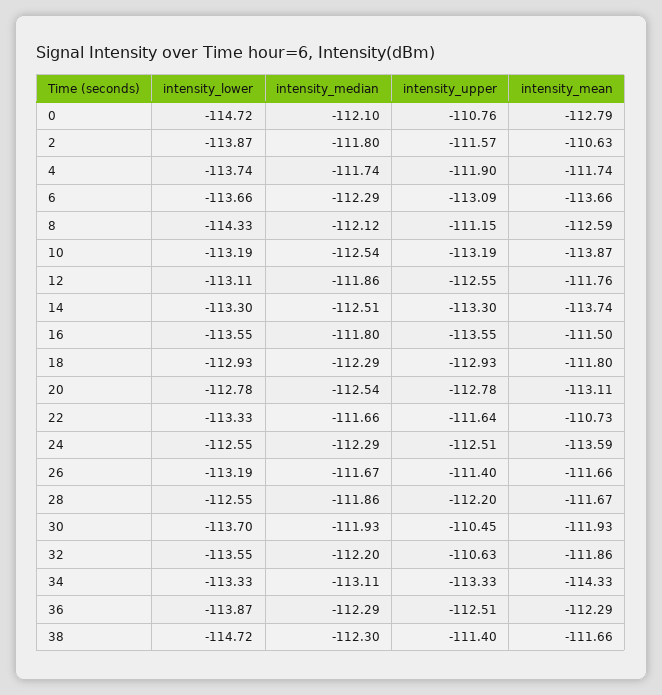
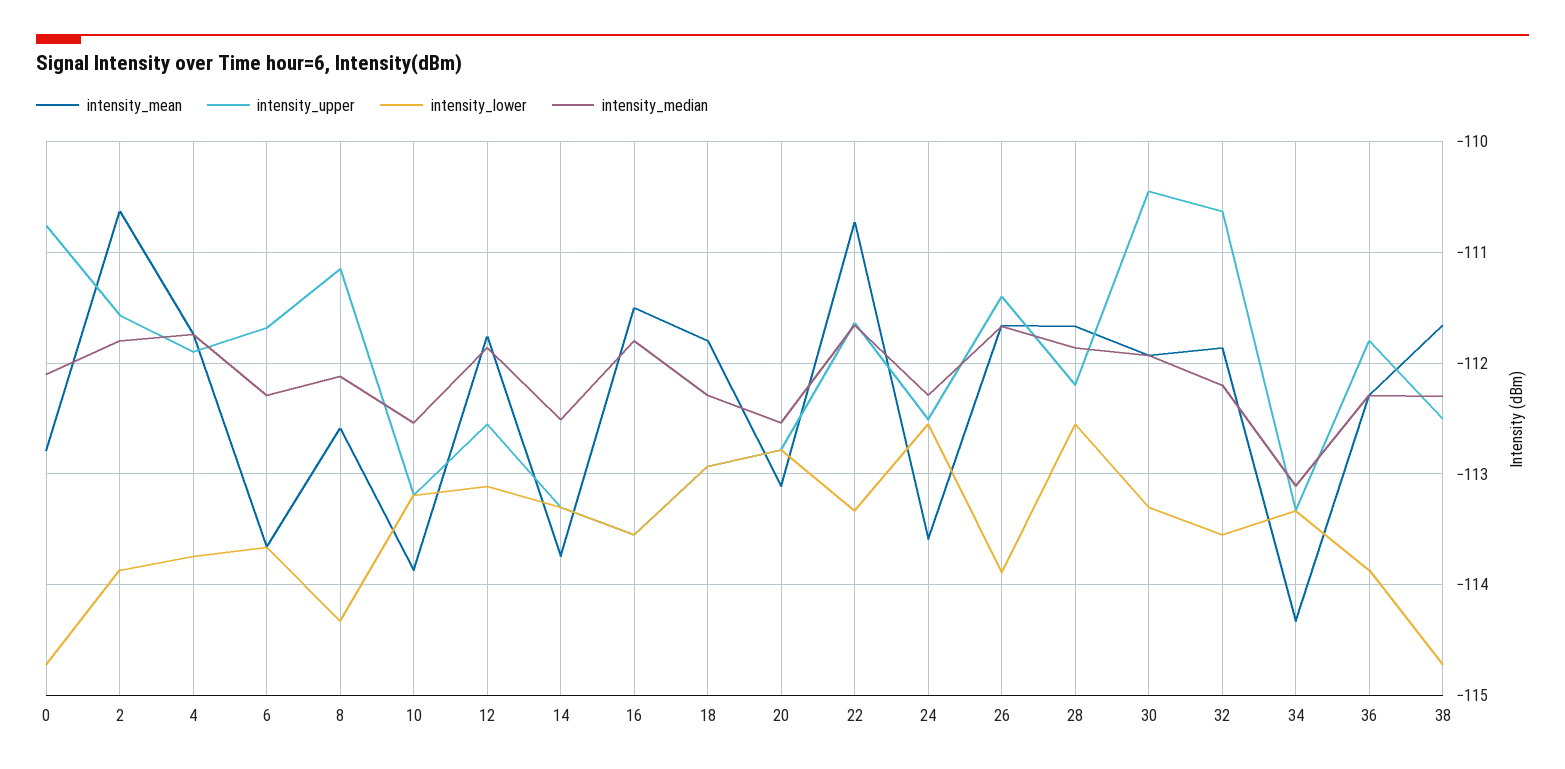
  {
    "intensity_lower": {
      "0": -114.72,
      "2": -113.87,
      "4": -113.74,
      "6": -113.66,
      "8": -114.33,
      "10": -113.19,
      "12": -113.11,
      "14": -113.3,
      "16": -113.55,
      "18": -112.93,
      "20": -112.78,
      "22": -113.33,
      "24": -112.55,
-     "26": -113.19,
+     "26": -113.9,
      "28": -112.55,
-     "30": -113.7,
+     "30": -113.3,
      "32": -113.55,
      "34": -113.33,
      "36": -113.87,
      "38": -114.72
    },
    "intensity_median": {
      "0": -112.1,
      "2": -111.8,
      "4": -111.74,
      "6": -112.29,
      "8": -112.12,
      "10": -112.54,
      "12": -111.86,
      "14": -112.51,
      "16": -111.8,
      "18": -112.29,
      "20": -112.54,
      "22": -111.66,
      "24": -112.29,
      "26": -111.67,
      "28": -111.86,
      "30": -111.93,
      "32": -112.2,
      "34": -113.11,
      "36": -112.29,
      "38": -112.3
    },
    "intensity_upper": {
      "0": -110.76,
      "2": -111.57,
      "4": -111.9,
-     "6": -113.09,
+     "6": -111.7,
      "8": -111.15,
      "10": -113.19,
      "12": -112.55,
      "14": -113.3,
      "16": -113.55,
      "18": -112.93,
      "20": -112.78,
      "22": -111.64,
      "24": -112.51,
      "26": -111.4,
      "28": -112.2,
      "30": -110.45,
      "32": -110.63,
      "34": -113.33,
-     "36": -112.51,
+     "36": -111.8,
-     "38": -111.4
+     "38": -112.5
    },
    "intensity_mean": {
      "0": -112.79,
      "2": -110.63,
      "4": -111.74,
      "6": -113.66,
      "8": -112.59,
      "10": -113.87,
      "12": -111.76,
      "14": -113.74,
      "16": -111.5,
      "18": -111.8,
      "20": -113.11,
      "22": -110.73,
      "24": -113.59,
      "26": -111.66,
      "28": -111.67,
      "30": -111.93,
      "32": -111.86,
      "34": -114.33,
      "36": -112.29,
      "38": -111.66
    }
  }

